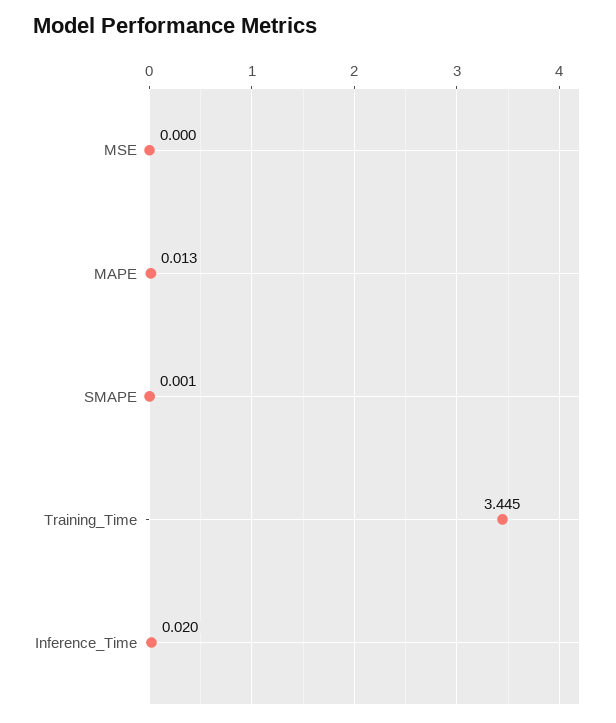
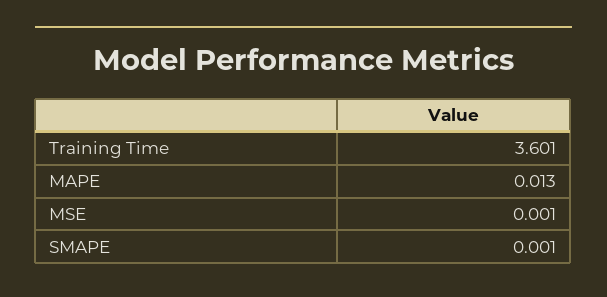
  {
-   "MSE": 0,
+   "MSE": 0.001,
    "MAPE": 0.013,
    "SMAPE": 0.001,
-   "Training_Time": 3.445,
+   "Training_Time": 3.601
-   "Inference_Time": 0.02
  }

